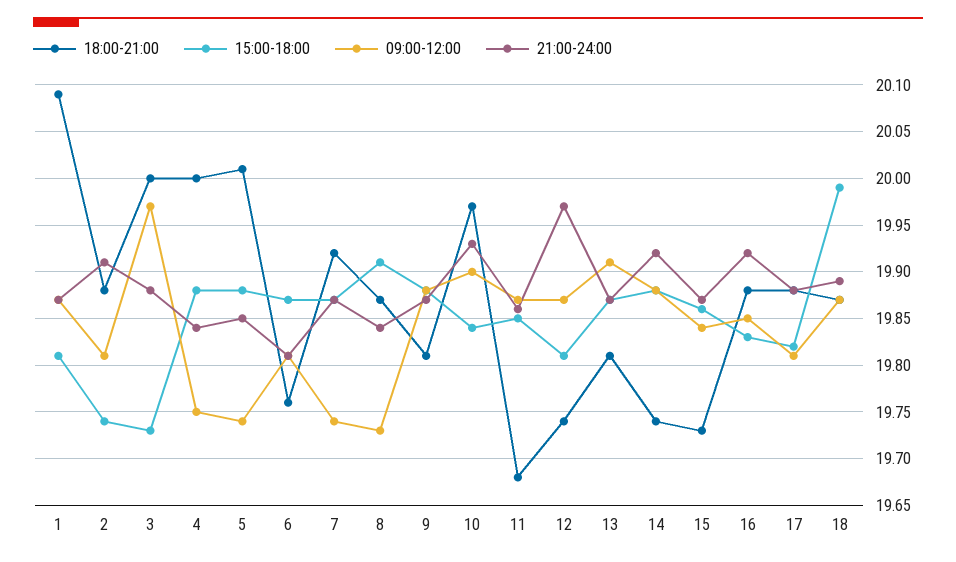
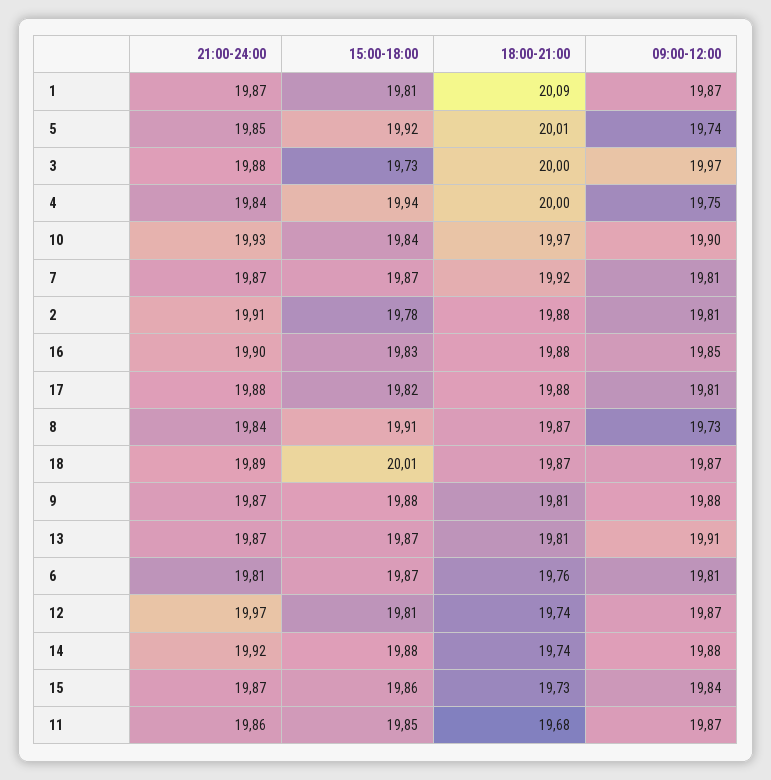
  {
    "18:00-21:00": {
      "1": 20.09,
      "2": 19.88,
      "3": 20,
      "4": 20,
      "5": 20.01,
      "6": 19.76,
      "7": 19.92,
      "8": 19.87,
      "9": 19.81,
      "10": 19.97,
      "11": 19.68,
      "12": 19.74,
      "13": 19.81,
      "14": 19.74,
      "15": 19.73,
      "16": 19.88,
      "17": 19.88,
      "18": 19.87
    },
    "15:00-18:00": {
      "1": 19.81,
-     "2": 19.74,
+     "2": 19.78,
      "3": 19.73,
-     "4": 19.88,
+     "4": 19.94,
-     "5": 19.88,
+     "5": 19.92,
      "6": 19.87,
      "7": 19.87,
      "8": 19.91,
      "9": 19.88,
      "10": 19.84,
      "11": 19.85,
      "12": 19.81,
      "13": 19.87,
      "14": 19.88,
      "15": 19.86,
      "16": 19.83,
      "17": 19.82,
-     "18": 19.99
+     "18": 20.01
    },
    "09:00-12:00": {
      "1": 19.87,
      "2": 19.81,
      "3": 19.97,
      "4": 19.75,
      "5": 19.74,
      "6": 19.81,
-     "7": 19.74,
+     "7": 19.81,
      "8": 19.73,
      "9": 19.88,
      "10": 19.9,
      "11": 19.87,
      "12": 19.87,
      "13": 19.91,
      "14": 19.88,
      "15": 19.84,
      "16": 19.85,
      "17": 19.81,
      "18": 19.87
    },
    "21:00-24:00": {
      "1": 19.87,
      "2": 19.91,
      "3": 19.88,
      "4": 19.84,
      "5": 19.85,
      "6": 19.81,
      "7": 19.87,
      "8": 19.84,
      "9": 19.87,
      "10": 19.93,
      "11": 19.86,
      "12": 19.97,
      "13": 19.87,
      "14": 19.92,
      "15": 19.87,
-     "16": 19.92,
+     "16": 19.9,
      "17": 19.88,
      "18": 19.89
    }
  }

